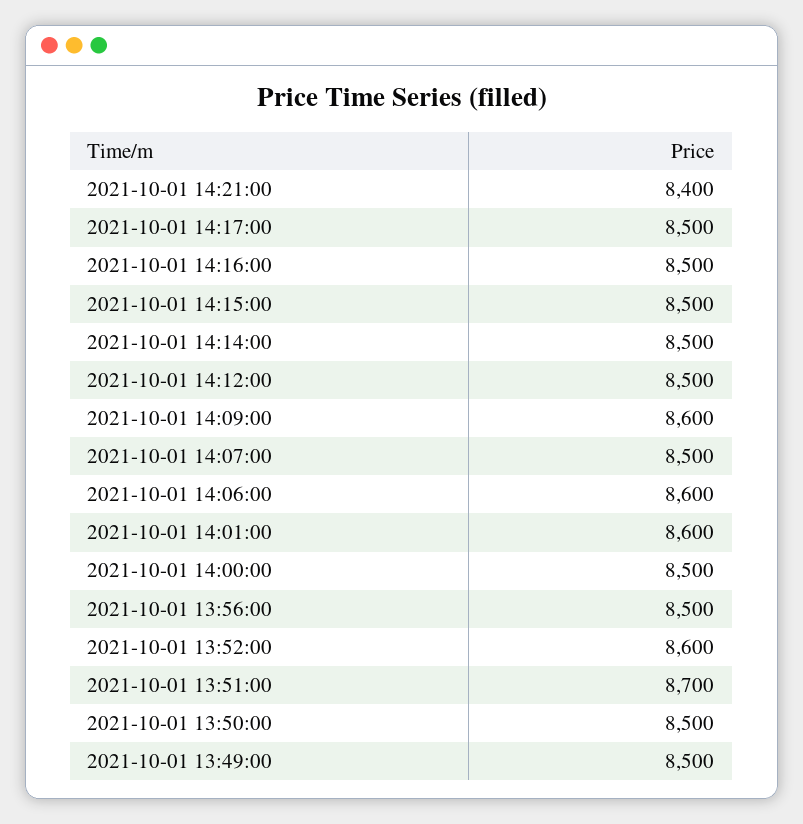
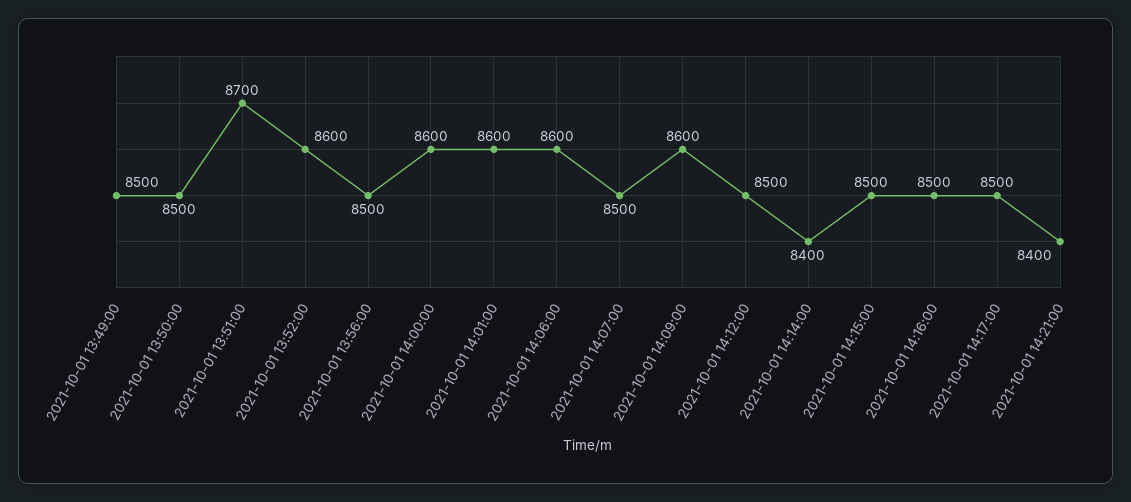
  {
    "2021-10-01 14:21:00": 8400,
    "2021-10-01 14:17:00": 8500,
    "2021-10-01 14:16:00": 8500,
    "2021-10-01 14:15:00": 8500,
-   "2021-10-01 14:14:00": 8500,
+   "2021-10-01 14:14:00": 8400,
    "2021-10-01 14:12:00": 8500,
    "2021-10-01 14:09:00": 8600,
    "2021-10-01 14:07:00": 8500,
    "2021-10-01 14:06:00": 8600,
    "2021-10-01 14:01:00": 8600,
-   "2021-10-01 14:00:00": 8500,
+   "2021-10-01 14:00:00": 8600,
    "2021-10-01 13:56:00": 8500,
    "2021-10-01 13:52:00": 8600,
    "2021-10-01 13:51:00": 8700,
    "2021-10-01 13:50:00": 8500,
    "2021-10-01 13:49:00": 8500
  }

